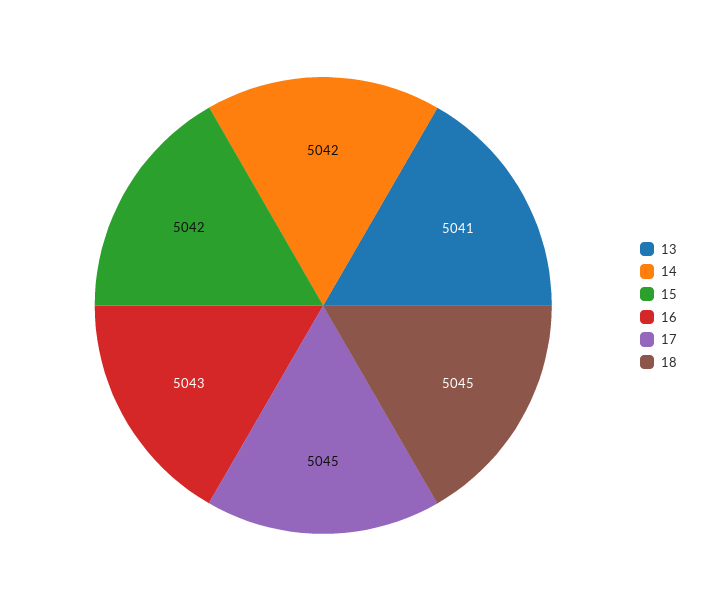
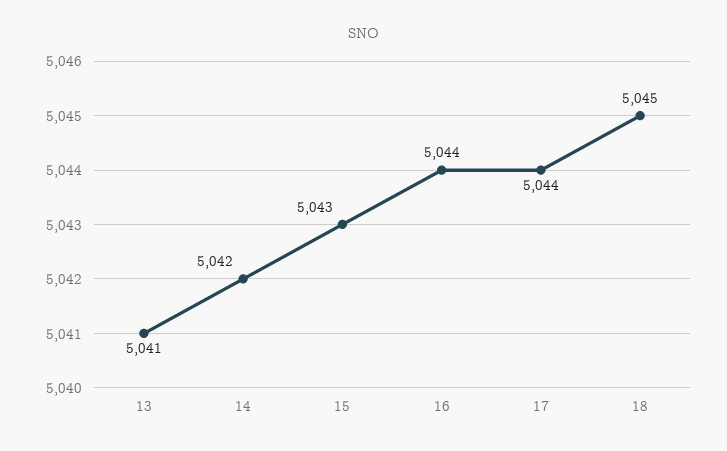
  {
    "13": 5041,
    "14": 5042,
-   "15": 5042,
+   "15": 5043,
-   "16": 5043,
+   "16": 5044,
-   "17": 5045,
+   "17": 5044,
    "18": 5045
  }

